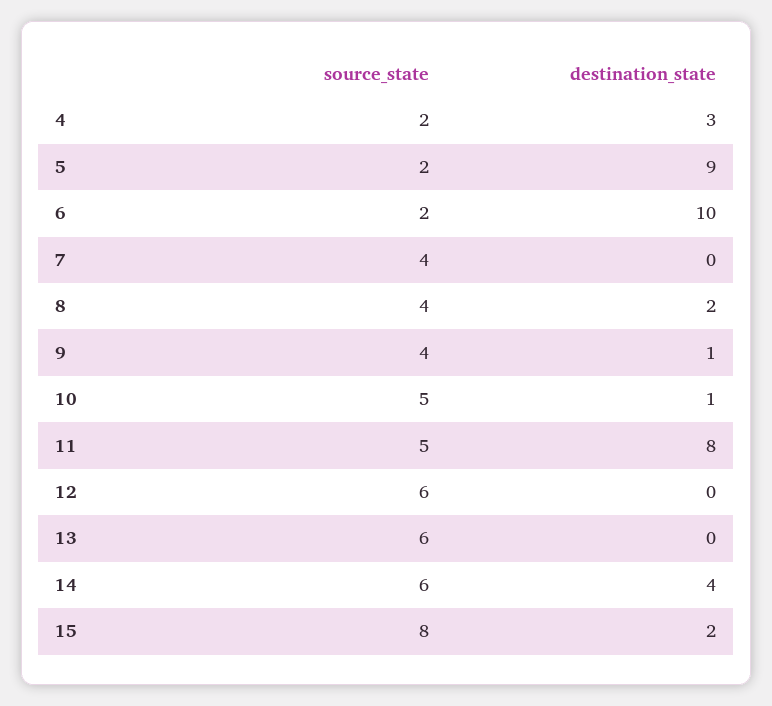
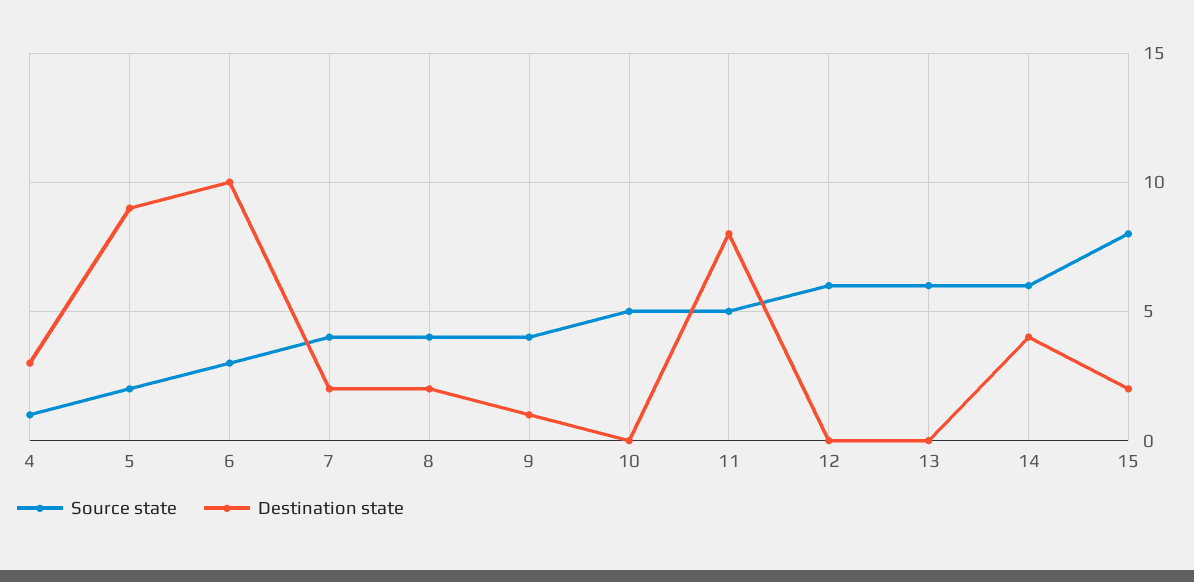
  {
    "source_state": {
-     "4": 2,
+     "4": 1,
      "5": 2,
-     "6": 2,
+     "6": 3,
      "7": 4,
      "8": 4,
      "9": 4,
      "10": 5,
      "11": 5,
      "12": 6,
      "13": 6,
      "14": 6,
      "15": 8
    },
    "destination_state": {
      "4": 3,
      "5": 9,
      "6": 10,
-     "7": 0,
+     "7": 2,
      "8": 2,
      "9": 1,
-     "10": 1,
+     "10": 0,
      "11": 8,
      "12": 0,
      "13": 0,
      "14": 4,
      "15": 2
    }
  }

